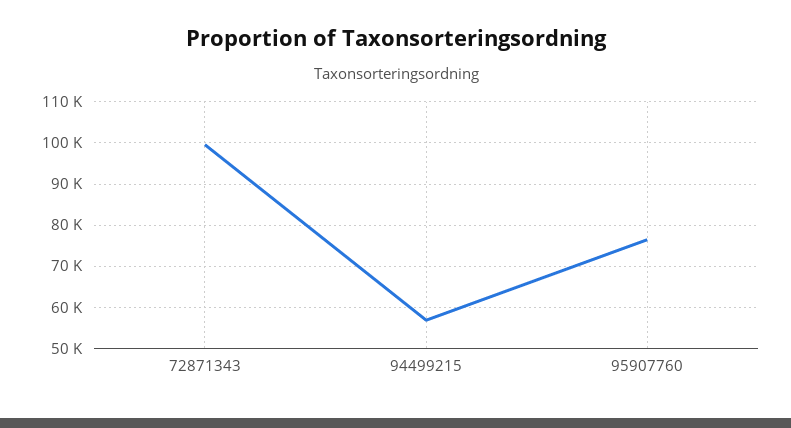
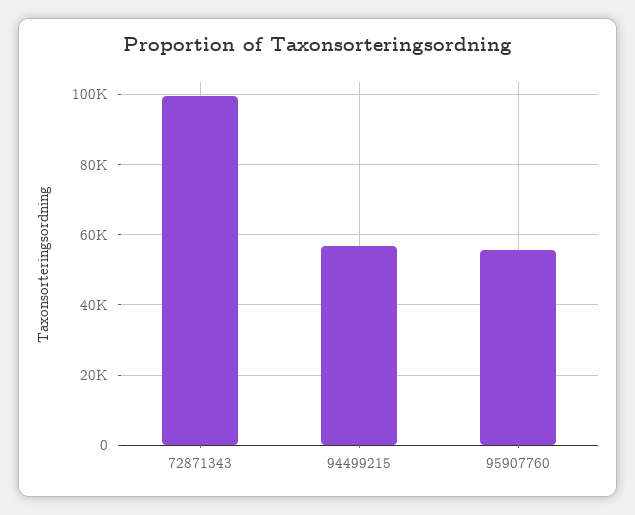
  {
    "72871343": 100000,
    "94499215": 56000,
-   "95907760": 76000
+   "95907760": 56000
  }

